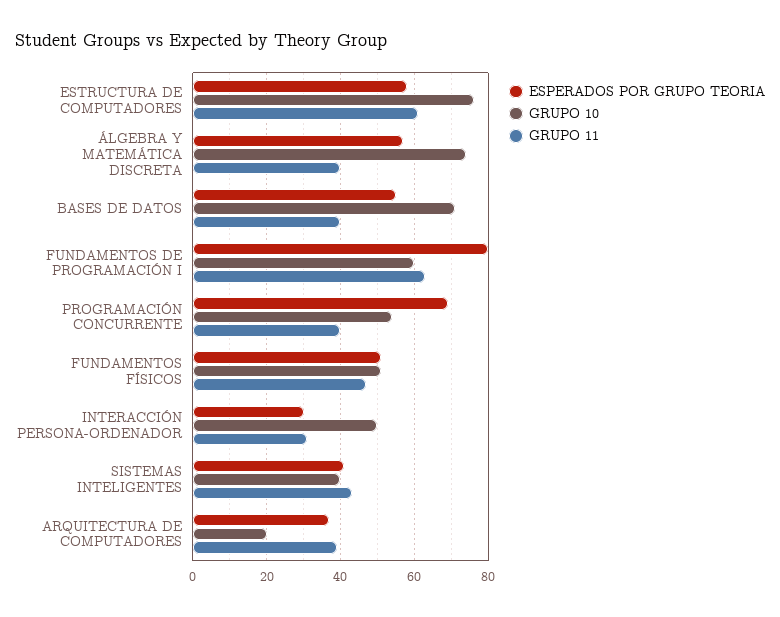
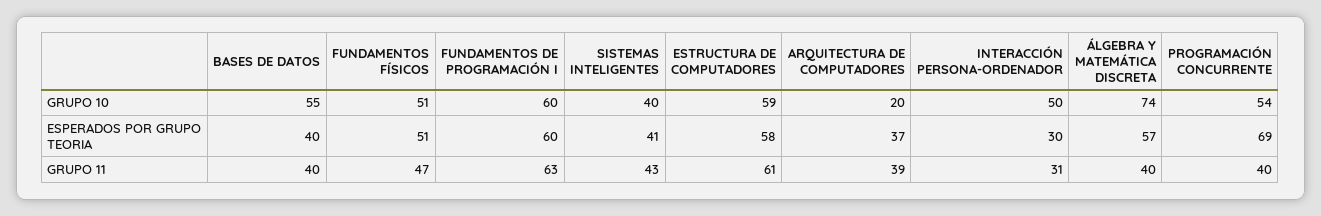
  {
    "ESPERADOS POR GRUPO TEORIA": {
      "ESTRUCTURA DE COMPUTADORES": 58,
      "ÁLGEBRA Y MATEMÁTICA DISCRETA": 57,
-     "BASES DE DATOS": 55,
+     "BASES DE DATOS": 40,
-     "FUNDAMENTOS DE PROGRAMACIÓN I": 80,
+     "FUNDAMENTOS DE PROGRAMACIÓN I": 60,
      "PROGRAMACIÓN CONCURRENTE": 69,
      "FUNDAMENTOS FÍSICOS": 51,
      "INTERACCIÓN PERSONA-ORDENADOR": 30,
      "SISTEMAS INTELIGENTES": 41,
      "ARQUITECTURA DE COMPUTADORES": 37
    },
    "GRUPO 10": {
-     "ESTRUCTURA DE COMPUTADORES": 75,
+     "ESTRUCTURA DE COMPUTADORES": 59,
      "ÁLGEBRA Y MATEMÁTICA DISCRETA": 74,
-     "BASES DE DATOS": 70,
+     "BASES DE DATOS": 55,
      "FUNDAMENTOS DE PROGRAMACIÓN I": 60,
      "PROGRAMACIÓN CONCURRENTE": 54,
      "FUNDAMENTOS FÍSICOS": 51,
      "INTERACCIÓN PERSONA-ORDENADOR": 50,
      "SISTEMAS INTELIGENTES": 40,
      "ARQUITECTURA DE COMPUTADORES": 20
    },
    "GRUPO 11": {
      "ESTRUCTURA DE COMPUTADORES": 61,
      "ÁLGEBRA Y MATEMÁTICA DISCRETA": 40,
      "BASES DE DATOS": 40,
      "FUNDAMENTOS DE PROGRAMACIÓN I": 63,
      "PROGRAMACIÓN CONCURRENTE": 40,
      "FUNDAMENTOS FÍSICOS": 47,
      "INTERACCIÓN PERSONA-ORDENADOR": 31,
      "SISTEMAS INTELIGENTES": 43,
      "ARQUITECTURA DE COMPUTADORES": 39
    }
  }

